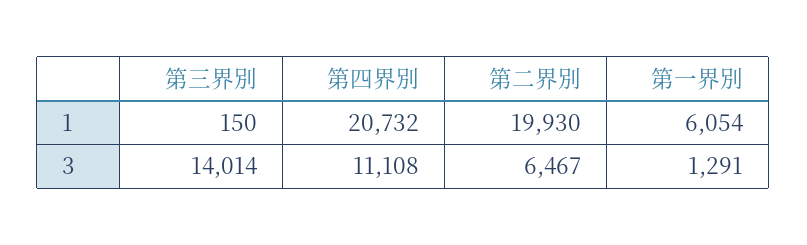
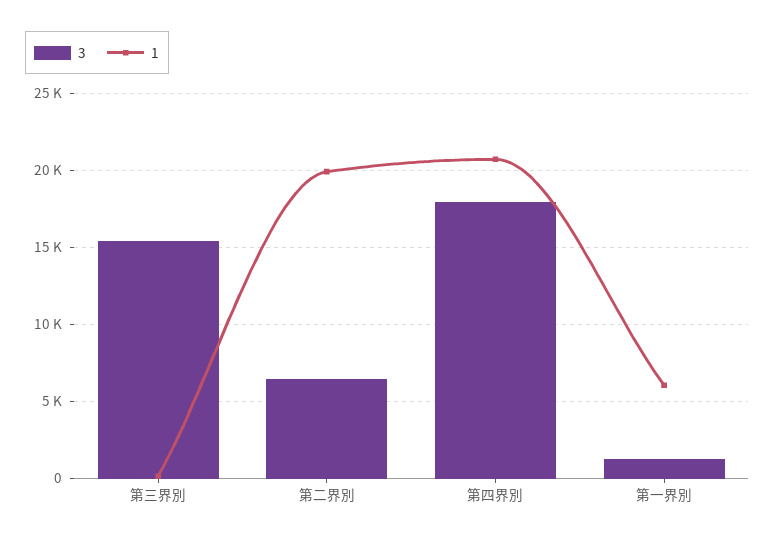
  {
    "1": {
      "第三界別": 150,
      "第四界別": 20732,
      "第二界別": 19930,
      "第一界別": 6054
    },
    "3": {
-     "第三界別": 14014,
+     "第三界別": 15500,
-     "第四界別": 11108,
+     "第四界別": 18000,
      "第二界別": 6467,
      "第一界別": 1291
    }
  }

